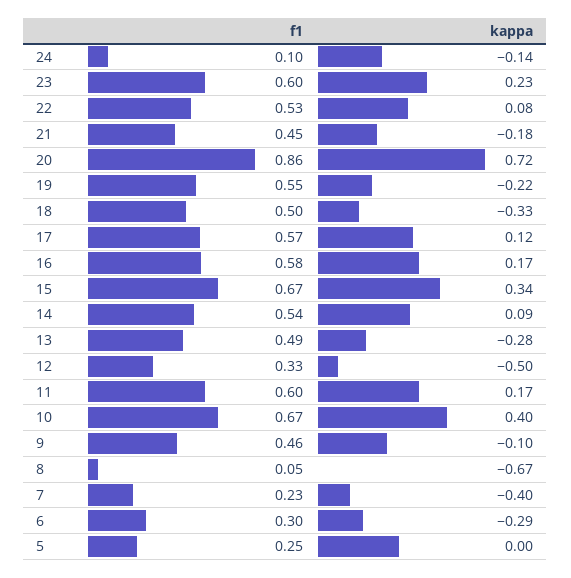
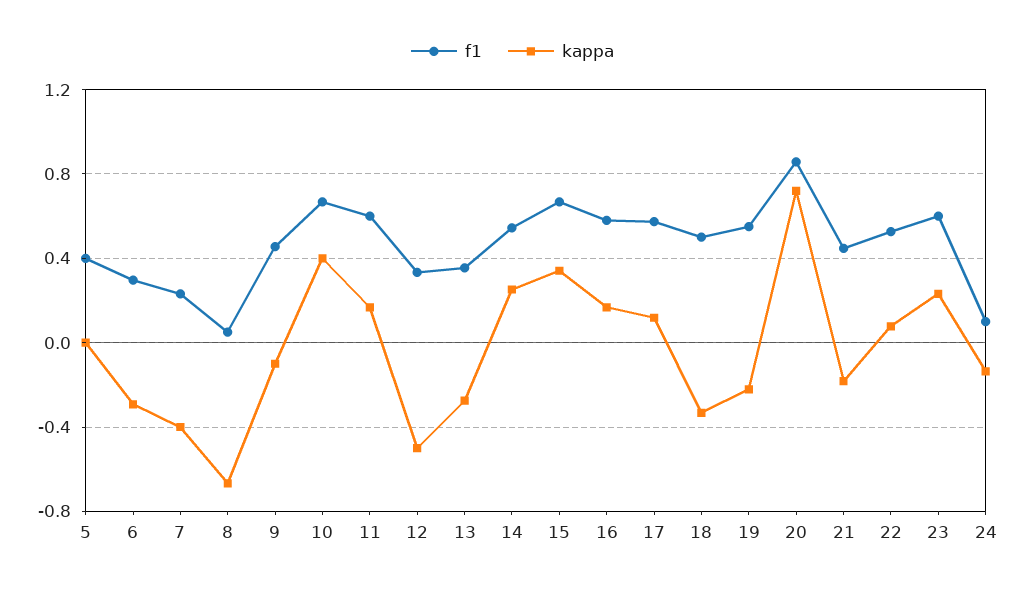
  {
    "f1": {
      "24": 0.1,
      "23": 0.6,
      "22": 0.53,
      "21": 0.45,
      "20": 0.86,
      "19": 0.55,
      "18": 0.5,
      "17": 0.57,
      "16": 0.58,
      "15": 0.67,
      "14": 0.54,
-     "13": 0.49,
+     "13": 0.35,
      "12": 0.33,
      "11": 0.6,
      "10": 0.67,
      "9": 0.46,
      "8": 0.05,
      "7": 0.23,
      "6": 0.3,
-     "5": 0.25
+     "5": 0.4
    },
    "kappa": {
      "24": -0.14,
      "23": 0.23,
      "22": 0.08,
      "21": -0.18,
      "20": 0.72,
      "19": -0.22,
      "18": -0.33,
      "17": 0.12,
      "16": 0.17,
      "15": 0.34,
-     "14": 0.09,
+     "14": 0.25,
      "13": -0.28,
      "12": -0.5,
      "11": 0.17,
      "10": 0.4,
      "9": -0.1,
      "8": -0.67,
      "7": -0.4,
      "6": -0.29,
      "5": 0
    }
  }

